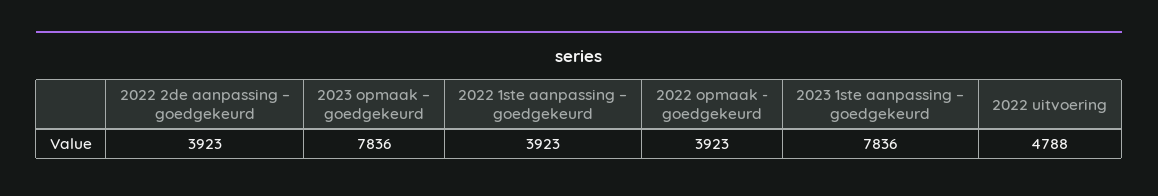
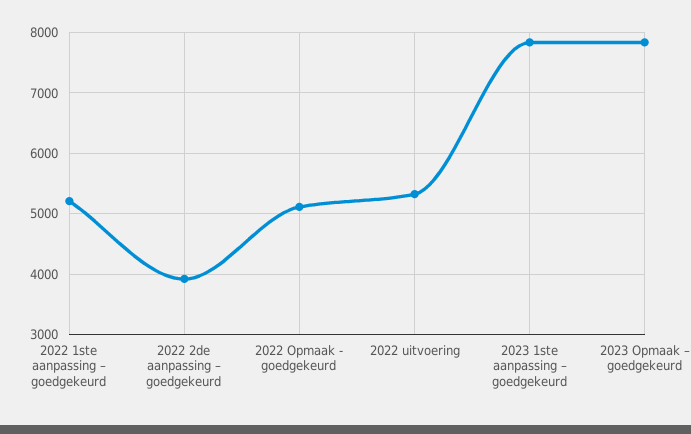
  {
    "2022 2de aanpassing – goedgekeurd": 3923,
    "2023 opmaak – goedgekeurd": 7836,
-   "2022 1ste aanpassing – goedgekeurd": 3923,
+   "2022 1ste aanpassing – goedgekeurd": 5200,
-   "2022 opmaak - goedgekeurd": 3923,
+   "2022 opmaak - goedgekeurd": 5100,
    "2023 1ste aanpassing – goedgekeurd": 7836,
-   "2022 uitvoering": 4788
+   "2022 uitvoering": 5300
  }

